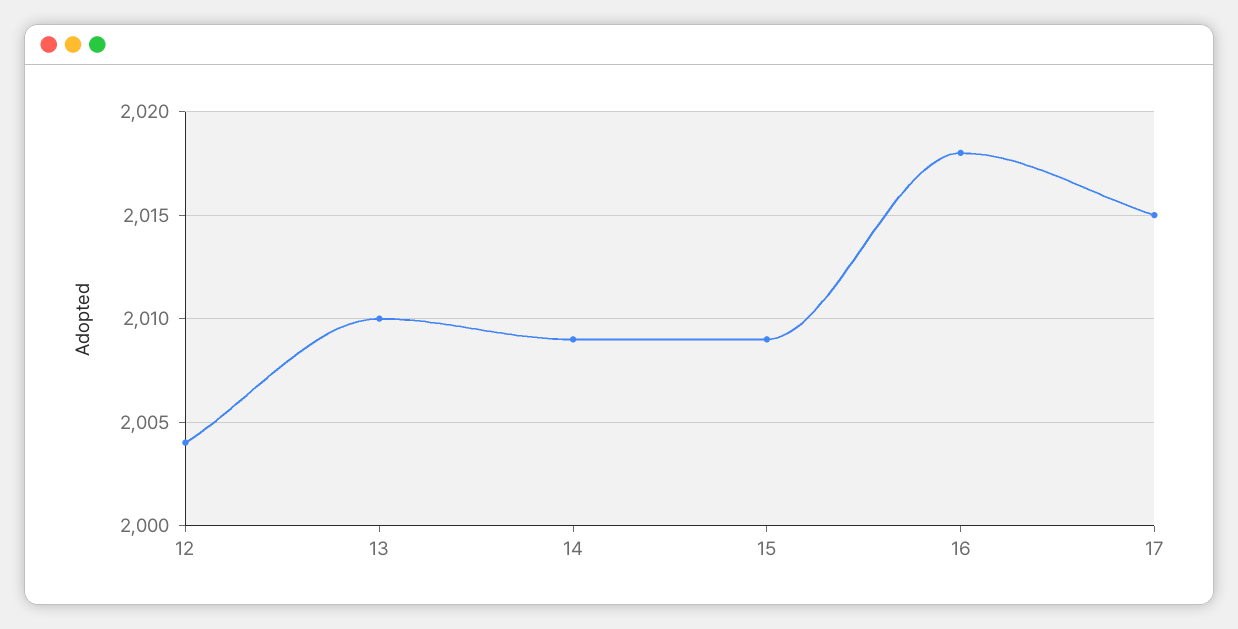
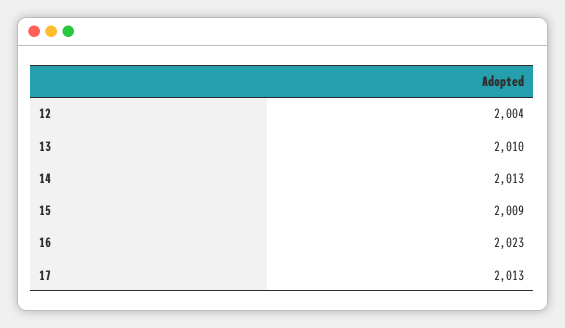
  {
    "12": 2004,
    "13": 2010,
-   "14": 2009,
+   "14": 2013,
    "15": 2009,
-   "16": 2018,
+   "16": 2023,
-   "17": 2015
+   "17": 2013
  }

